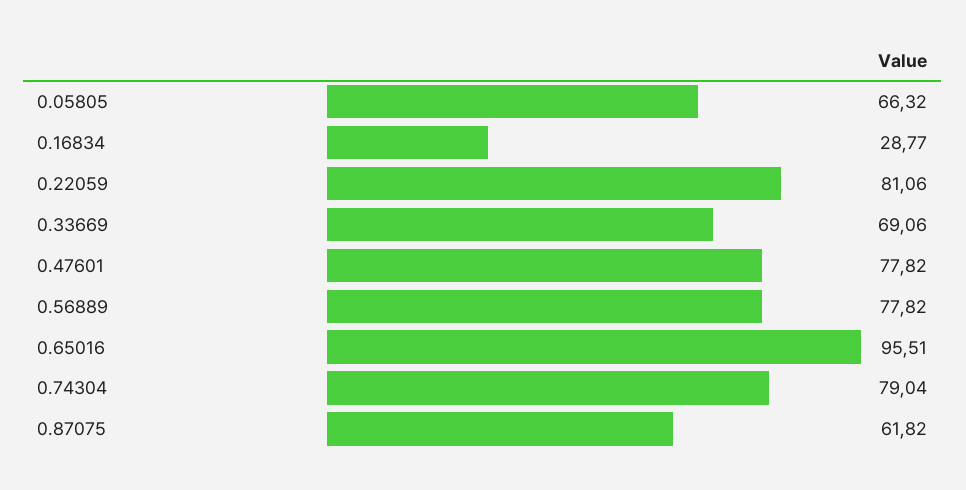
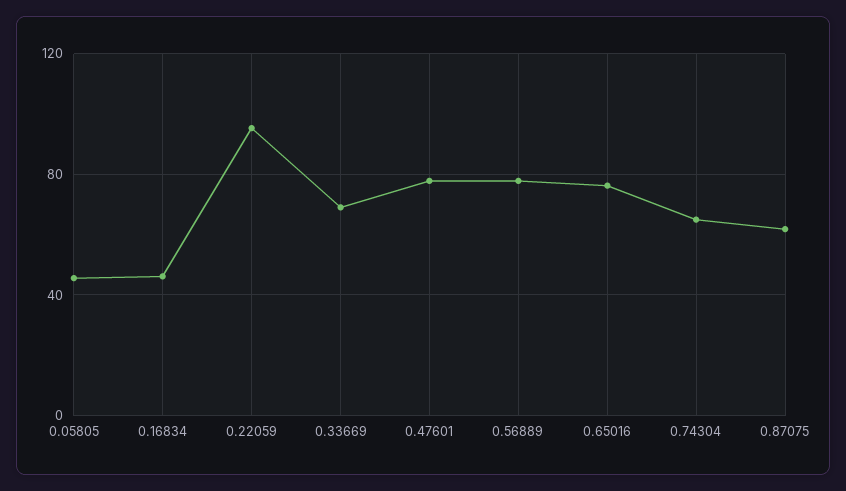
  {
-   "0.05805": 66.32,
+   "0.05805": 45,
-   "0.16834": 28.77,
+   "0.16834": 45,
-   "0.22059": 81.06,
+   "0.22059": 95,
    "0.33669": 69.06,
    "0.47601": 77.82,
    "0.56889": 77.82,
-   "0.65016": 95.51,
+   "0.65016": 75,
-   "0.74304": 79.04,
+   "0.74304": 65,
    "0.87075": 61.82
  }

